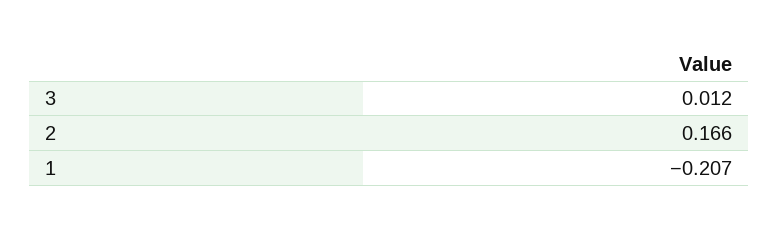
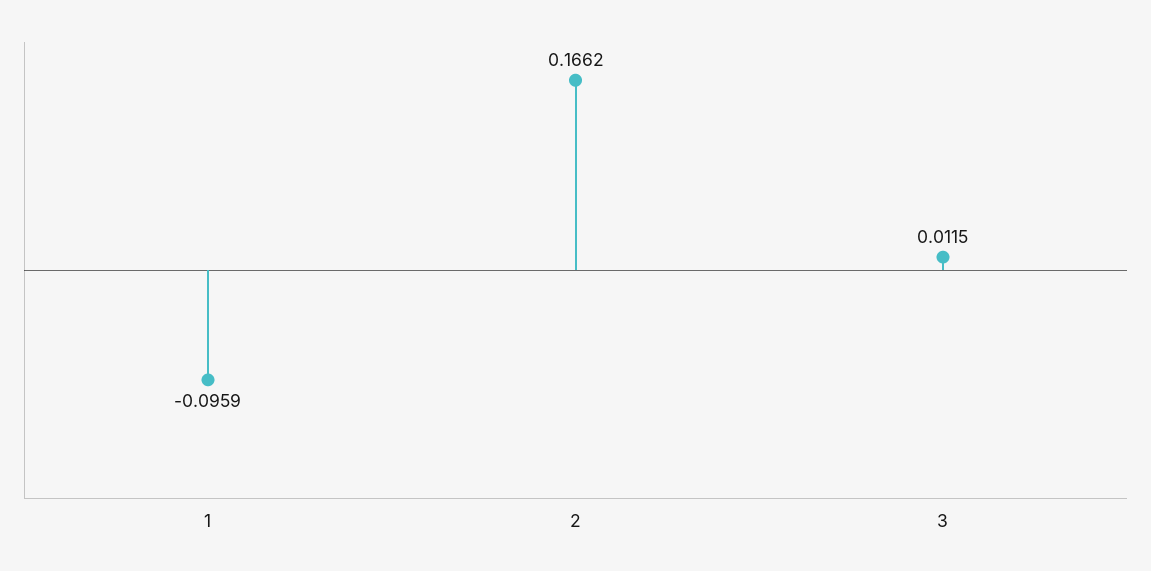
  {
    "3": 0.0115,
    "2": 0.1662,
-   "1": -0.207
+   "1": -0.0959
  }

